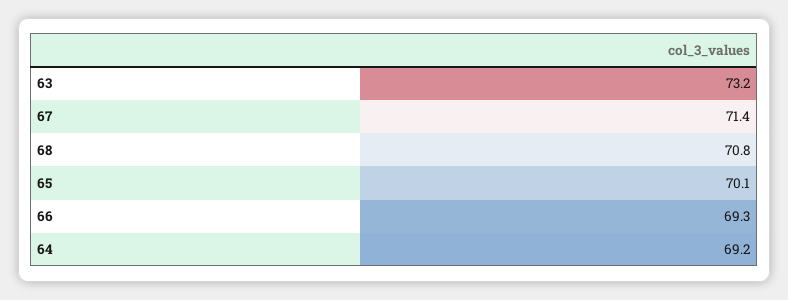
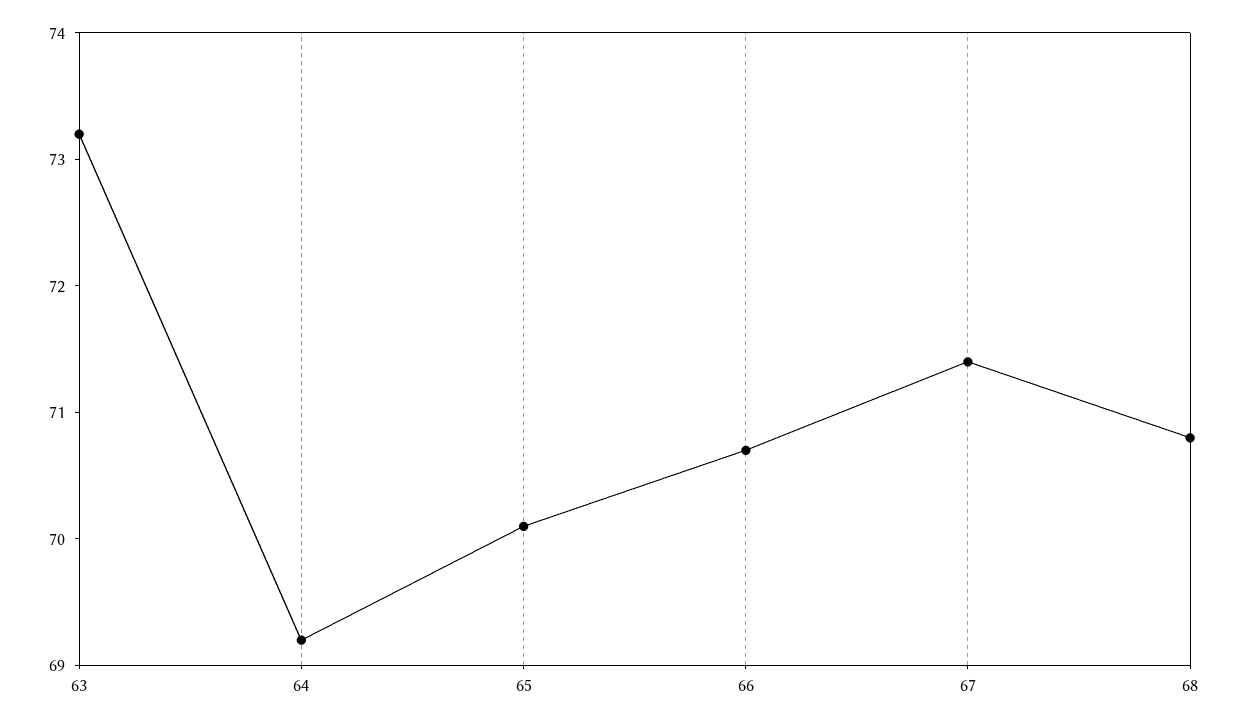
  {
    "63": 73.2,
    "67": 71.4,
    "68": 70.8,
    "65": 70.1,
-   "66": 69.3,
+   "66": 70.7,
    "64": 69.2
  }

